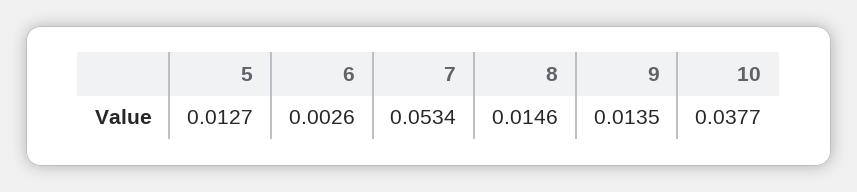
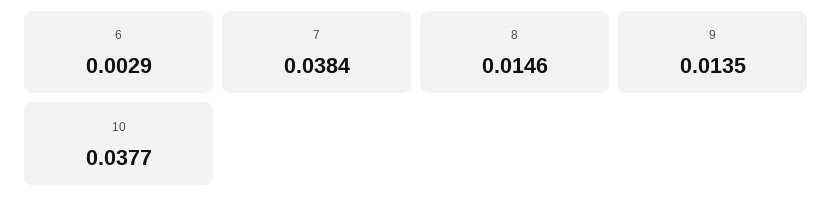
  {
-   "5": 0.0127,
-   "6": 0.0026,
+   "6": 0.0029,
-   "7": 0.0534,
+   "7": 0.0384,
    "8": 0.0146,
    "9": 0.0135,
    "10": 0.0377
  }

